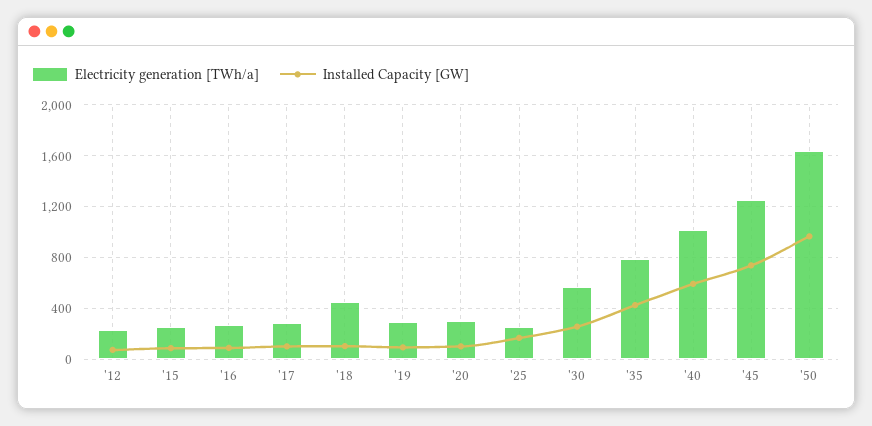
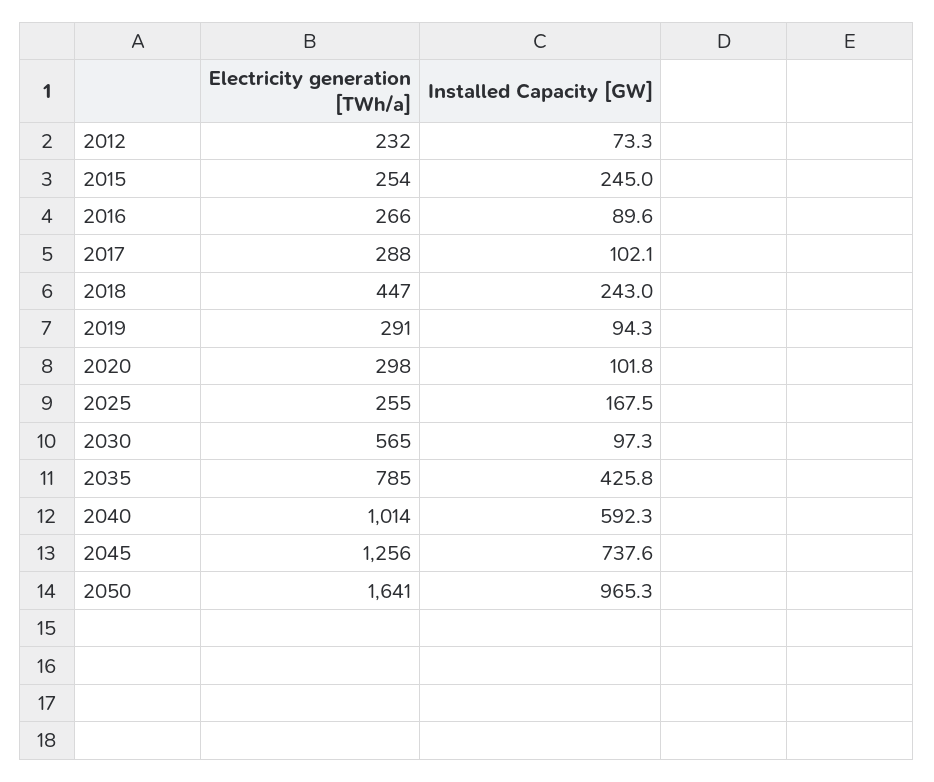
  {
    "Electricity generation [TWh/a]": {
      "'12": 232,
      "'15": 254,
      "'16": 266,
      "'17": 288,
      "'18": 447,
      "'19": 291,
      "'20": 298,
      "'25": 255,
      "'30": 565,
      "'35": 785,
      "'40": 1014,
      "'45": 1256,
      "'50": 1641
    },
    "Installed Capacity [GW]": {
      "'12": 73.3,
-     "'15": 100,
+     "'15": 245,
      "'16": 89.6,
      "'17": 102.1,
-     "'18": 100,
+     "'18": 243,
      "'19": 94.3,
      "'20": 101.8,
      "'25": 167.5,
-     "'30": 250,
+     "'30": 97.3,
      "'35": 425.8,
      "'40": 592.3,
      "'45": 737.6,
      "'50": 965.3
    }
  }

